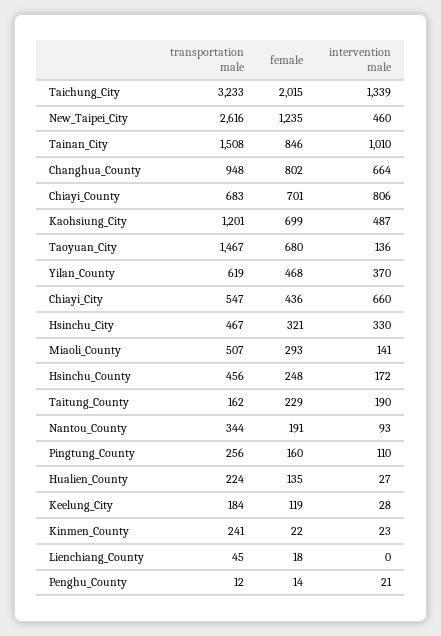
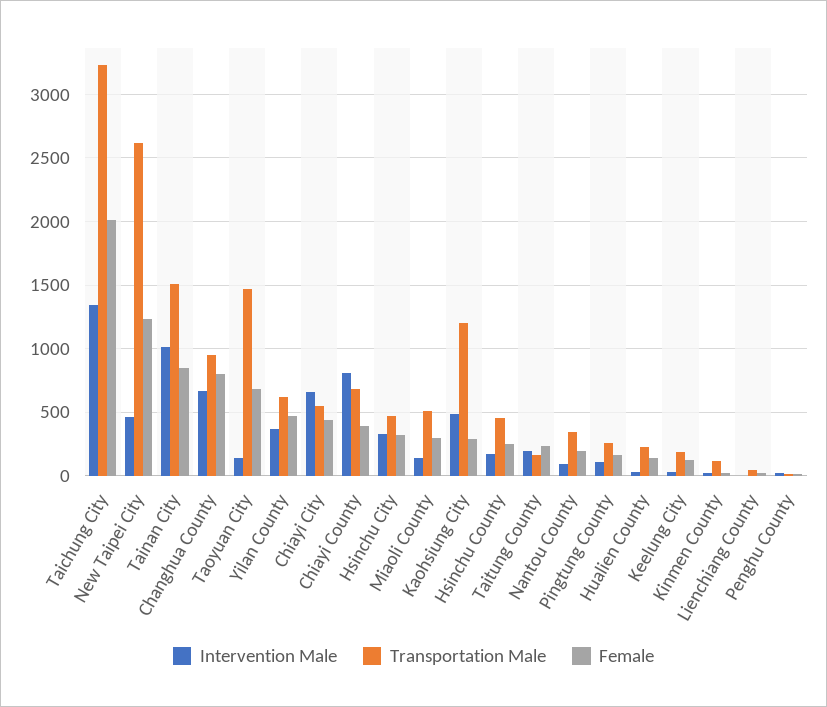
  {
    "transportation male": {
      "Taichung_City": 3233,
      "New_Taipei_City": 2616,
      "Tainan_City": 1508,
      "Changhua_County": 948,
      "Chiayi_County": 683,
      "Kaohsiung_City": 1201,
      "Taoyuan_City": 1467,
      "Yilan_County": 619,
      "Chiayi_City": 547,
      "Hsinchu_City": 467,
      "Miaoli_County": 507,
      "Hsinchu_County": 456,
      "Taitung_County": 162,
      "Nantou_County": 344,
      "Pingtung_County": 256,
      "Hualien_County": 224,
      "Keelung_City": 184,
-     "Kinmen_County": 241,
+     "Kinmen_County": 100,
      "Lienchiang_County": 45,
      "Penghu_County": 12
    },
    "female": {
      "Taichung_City": 2015,
      "New_Taipei_City": 1235,
      "Tainan_City": 846,
      "Changhua_County": 802,
-     "Chiayi_County": 701,
+     "Chiayi_County": 400,
-     "Kaohsiung_City": 699,
+     "Kaohsiung_City": 300,
      "Taoyuan_City": 680,
      "Yilan_County": 468,
      "Chiayi_City": 436,
      "Hsinchu_City": 321,
      "Miaoli_County": 293,
      "Hsinchu_County": 248,
      "Taitung_County": 229,
      "Nantou_County": 191,
      "Pingtung_County": 160,
      "Hualien_County": 135,
      "Keelung_City": 119,
      "Kinmen_County": 22,
      "Lienchiang_County": 18,
      "Penghu_County": 14
    },
    "intervention male": {
      "Taichung_City": 1339,
      "New_Taipei_City": 460,
      "Tainan_City": 1010,
      "Changhua_County": 664,
      "Chiayi_County": 806,
      "Kaohsiung_City": 487,
      "Taoyuan_City": 136,
      "Yilan_County": 370,
      "Chiayi_City": 660,
      "Hsinchu_City": 330,
      "Miaoli_County": 141,
      "Hsinchu_County": 172,
      "Taitung_County": 190,
      "Nantou_County": 93,
      "Pingtung_County": 110,
      "Hualien_County": 27,
      "Keelung_City": 28,
      "Kinmen_County": 23,
      "Lienchiang_County": 0,
      "Penghu_County": 21
    }
  }

